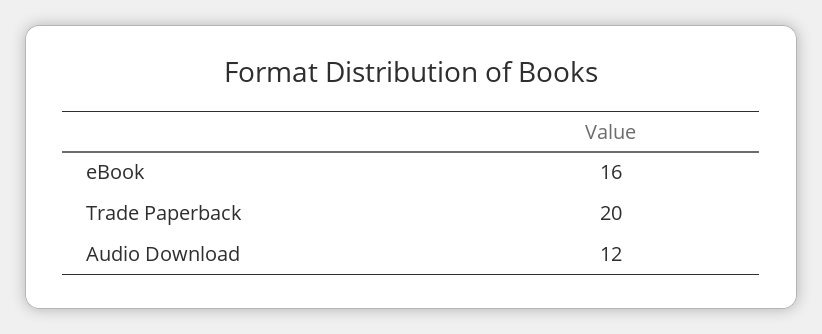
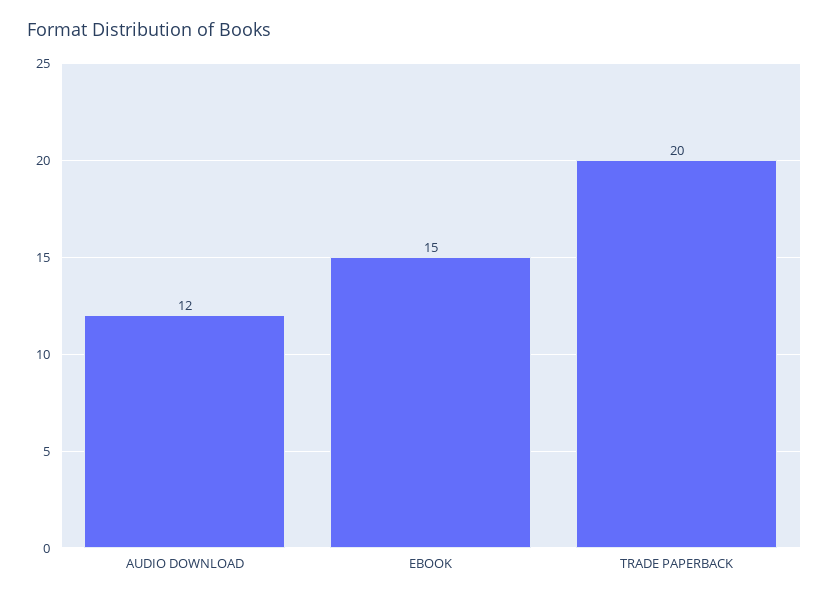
  {
-   "eBook": 16,
+   "eBook": 15,
    "Trade Paperback": 20,
    "Audio Download": 12
  }

